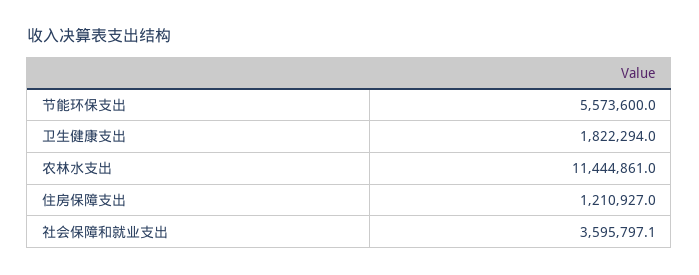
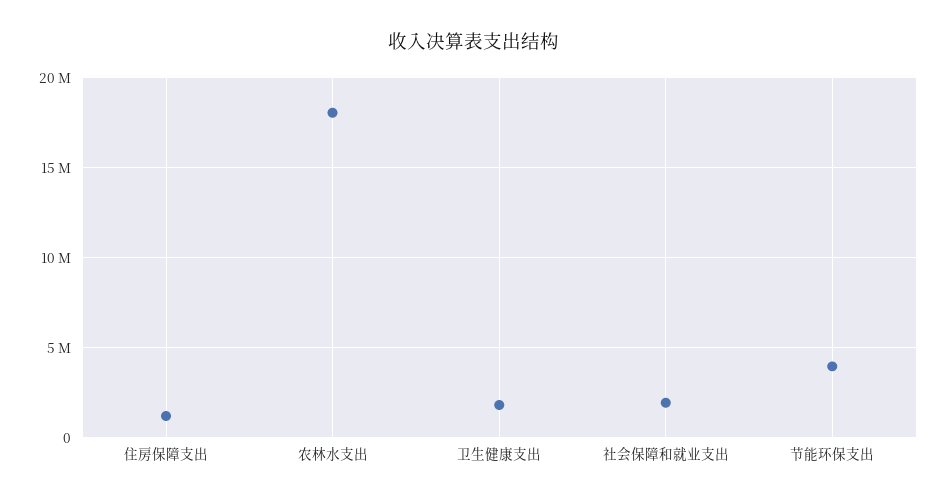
  {
-   "节能环保支出": 5573600,
+   "节能环保支出": 4000000,
    "卫生健康支出": 1822294,
-   "农林水支出": 11444861,
+   "农林水支出": 18000000,
    "住房保障支出": 1210927,
-   "社会保障和就业支出": 3595797.1
+   "社会保障和就业支出": 2000000
  }

